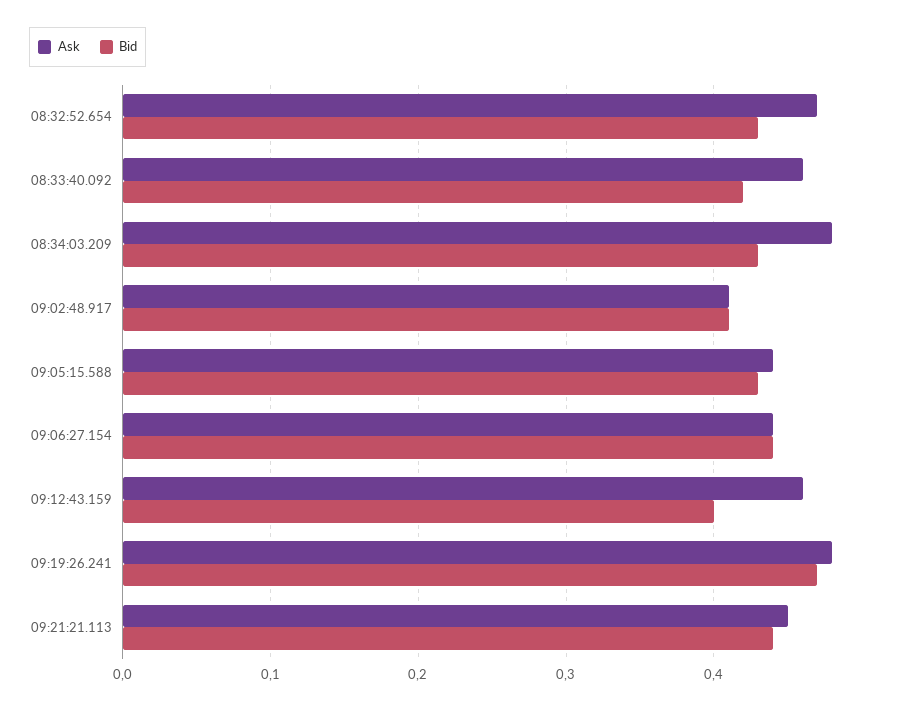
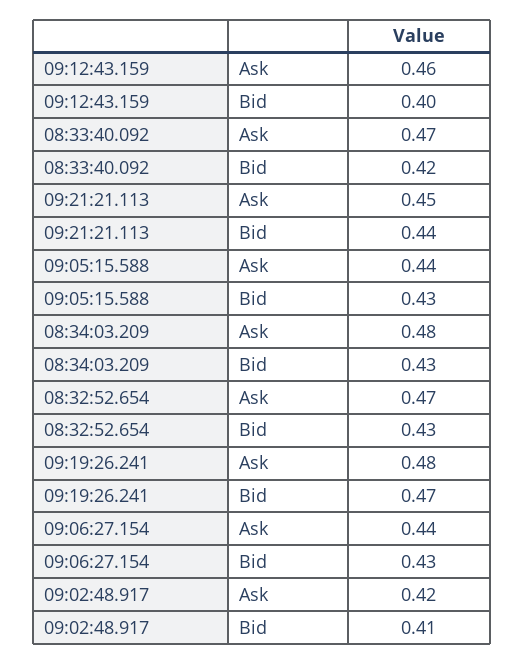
  {
    "Ask": {
      "08:32:52.654": 0.47,
-     "08:33:40.092": 0.46,
+     "08:33:40.092": 0.47,
      "08:34:03.209": 0.48,
-     "09:02:48.917": 0.41,
+     "09:02:48.917": 0.42,
      "09:05:15.588": 0.44,
      "09:06:27.154": 0.44,
      "09:12:43.159": 0.46,
      "09:19:26.241": 0.48,
      "09:21:21.113": 0.45
    },
    "Bid": {
      "08:32:52.654": 0.43,
      "08:33:40.092": 0.42,
      "08:34:03.209": 0.43,
      "09:02:48.917": 0.41,
      "09:05:15.588": 0.43,
-     "09:06:27.154": 0.44,
+     "09:06:27.154": 0.43,
      "09:12:43.159": 0.4,
      "09:19:26.241": 0.47,
      "09:21:21.113": 0.44
    }
  }

